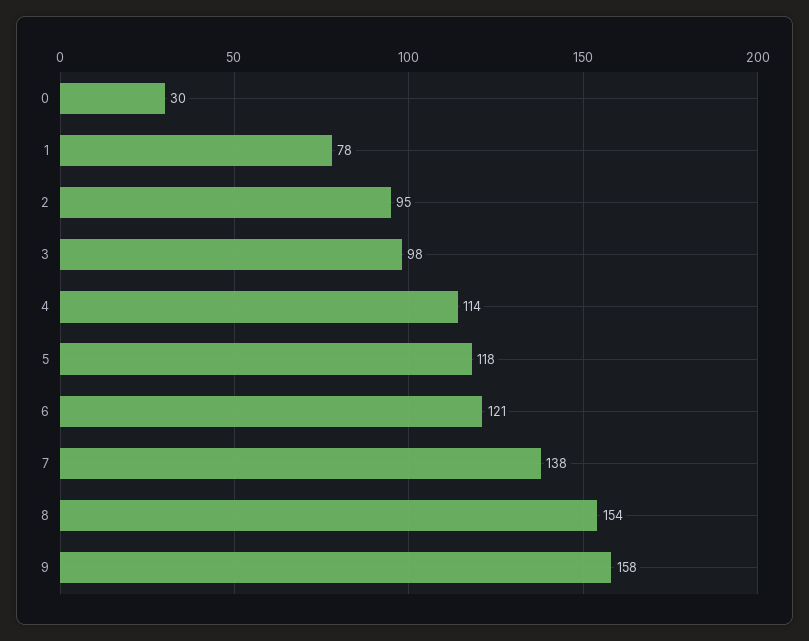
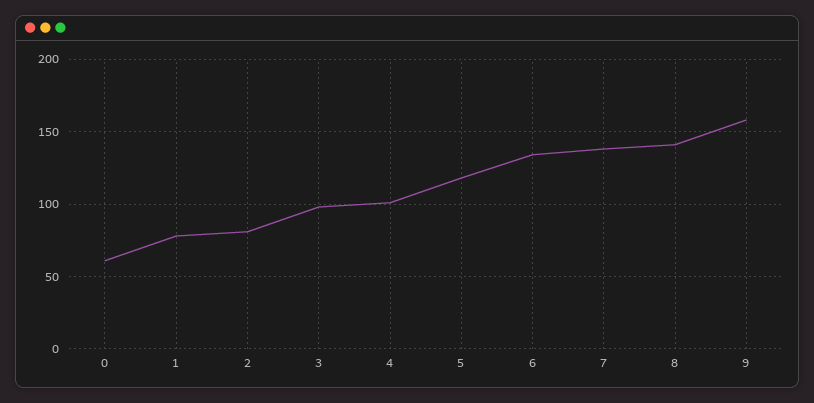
  {
-   "0": 30,
+   "0": 60,
    "1": 78,
-   "2": 95,
+   "2": 80,
    "3": 98,
-   "4": 114,
+   "4": 100,
    "5": 118,
-   "6": 121,
+   "6": 135,
    "7": 138,
-   "8": 154,
+   "8": 140,
    "9": 158
  }

